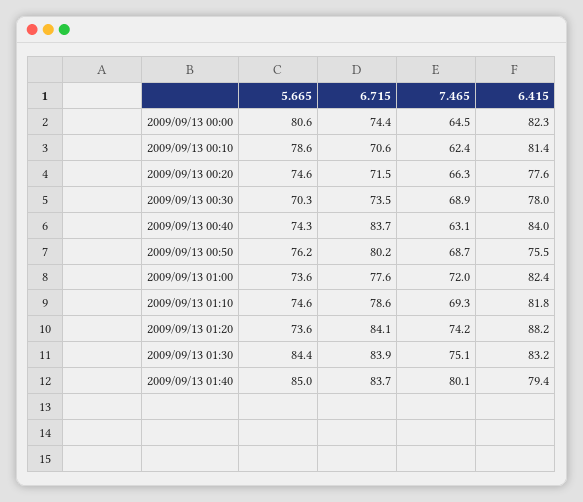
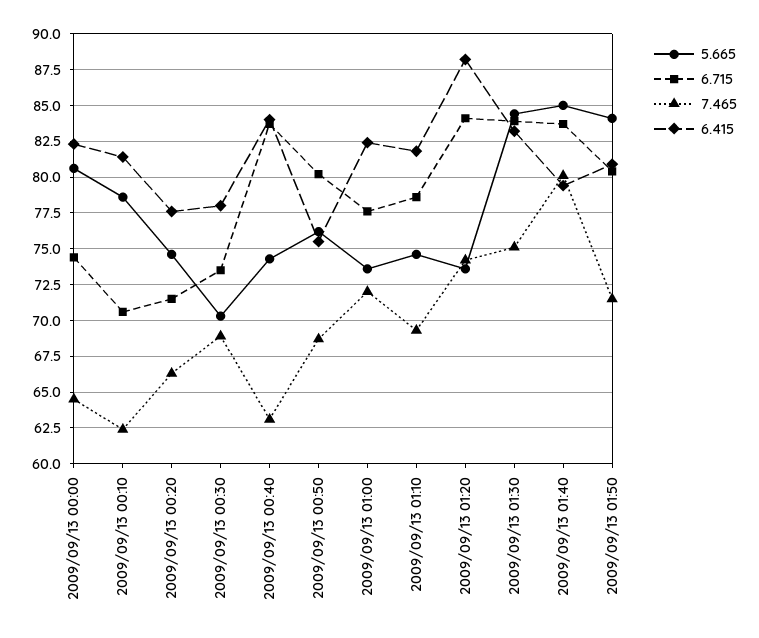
  {
    "5.665": {
      "2009/09/13 00:00": 80.6,
      "2009/09/13 00:10": 78.6,
      "2009/09/13 00:20": 74.6,
      "2009/09/13 00:30": 70.3,
      "2009/09/13 00:40": 74.3,
      "2009/09/13 00:50": 76.2,
      "2009/09/13 01:00": 73.6,
      "2009/09/13 01:10": 74.6,
      "2009/09/13 01:20": 73.6,
      "2009/09/13 01:30": 84.4,
-     "2009/09/13 01:40": 85
+     "2009/09/13 01:40": 85,
+     "2009/09/13 01:50": 84
    },
    "6.715": {
      "2009/09/13 00:00": 74.4,
      "2009/09/13 00:10": 70.6,
      "2009/09/13 00:20": 71.5,
      "2009/09/13 00:30": 73.5,
      "2009/09/13 00:40": 83.7,
      "2009/09/13 00:50": 80.2,
      "2009/09/13 01:00": 77.6,
      "2009/09/13 01:10": 78.6,
      "2009/09/13 01:20": 84.1,
      "2009/09/13 01:30": 83.9,
-     "2009/09/13 01:40": 83.7
+     "2009/09/13 01:40": 83.7,
+     "2009/09/13 01:50": 80.5
    },
    "7.465": {
      "2009/09/13 00:00": 64.5,
      "2009/09/13 00:10": 62.4,
      "2009/09/13 00:20": 66.3,
      "2009/09/13 00:30": 68.9,
      "2009/09/13 00:40": 63.1,
      "2009/09/13 00:50": 68.7,
      "2009/09/13 01:00": 72,
      "2009/09/13 01:10": 69.3,
      "2009/09/13 01:20": 74.2,
      "2009/09/13 01:30": 75.1,
-     "2009/09/13 01:40": 80.1
+     "2009/09/13 01:40": 80.1,
+     "2009/09/13 01:50": 71.5
    },
    "6.415": {
      "2009/09/13 00:00": 82.3,
      "2009/09/13 00:10": 81.4,
      "2009/09/13 00:20": 77.6,
      "2009/09/13 00:30": 78,
      "2009/09/13 00:40": 84,
      "2009/09/13 00:50": 75.5,
      "2009/09/13 01:00": 82.4,
      "2009/09/13 01:10": 81.8,
      "2009/09/13 01:20": 88.2,
      "2009/09/13 01:30": 83.2,
-     "2009/09/13 01:40": 79.4
+     "2009/09/13 01:40": 79.4,
+     "2009/09/13 01:50": 81
    }
  }

